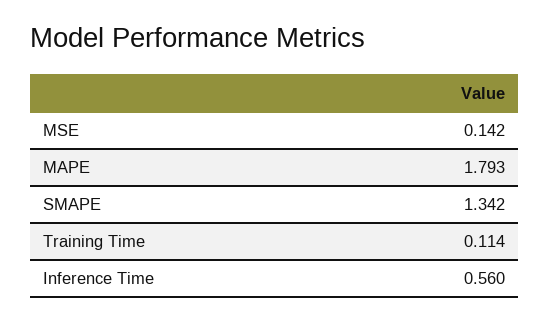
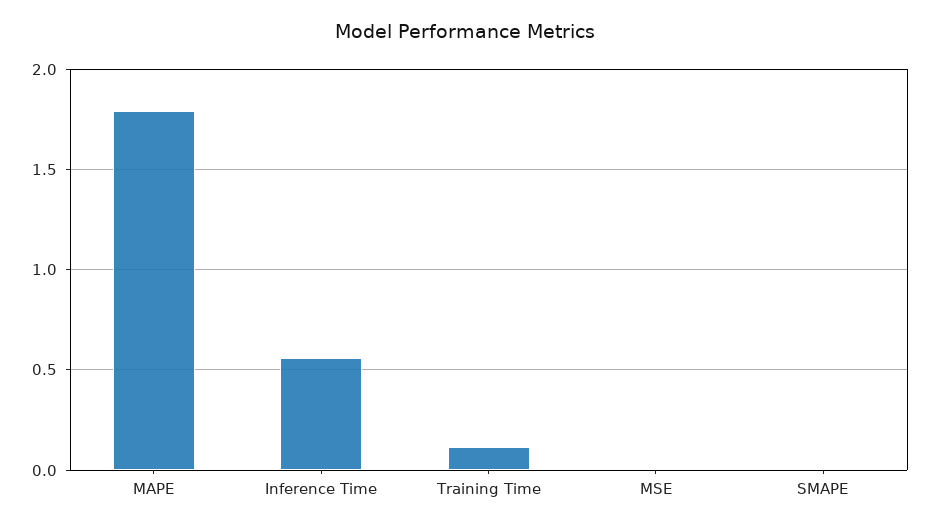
  {
-   "MSE": 0.142,
+   "MSE": 0,
    "MAPE": 1.793,
-   "SMAPE": 1.342,
+   "SMAPE": 0,
    "Training Time": 0.114,
    "Inference Time": 0.56
  }

